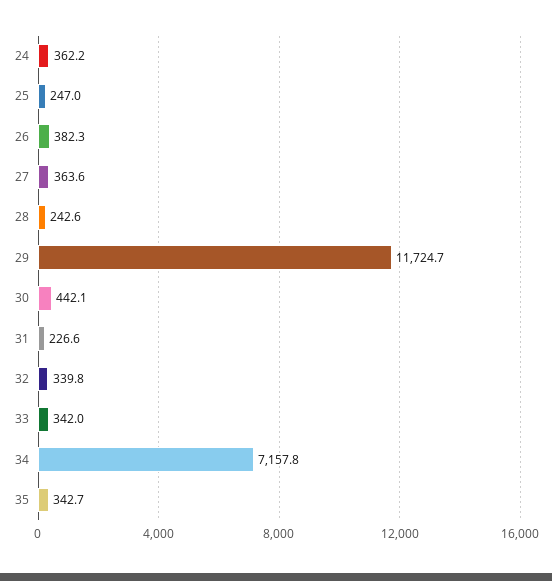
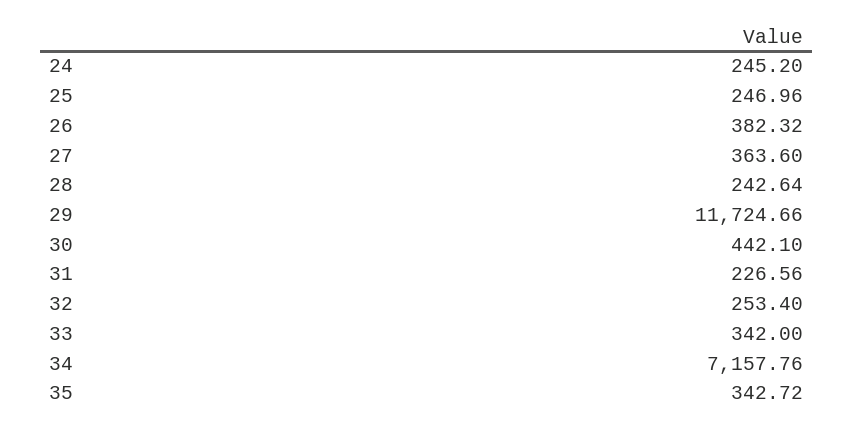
  {
-   "24": 362.2,
+   "24": 245.2,
    "25": 246.96,
    "26": 382.32,
    "27": 363.6,
    "28": 242.64,
    "29": 11724.66,
    "30": 442.1,
    "31": 226.56,
-   "32": 339.8,
+   "32": 253.4,
    "33": 342,
    "34": 7157.76,
    "35": 342.72
  }

